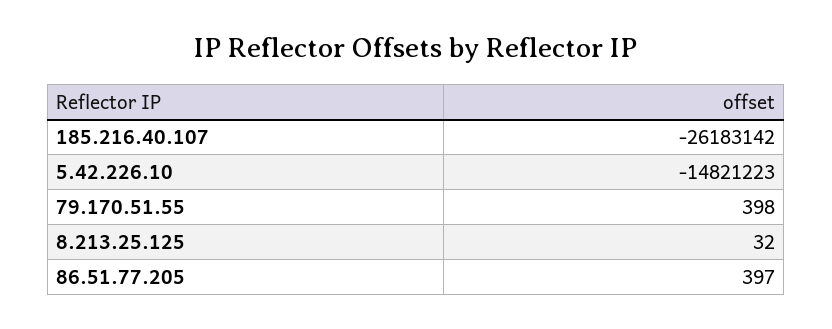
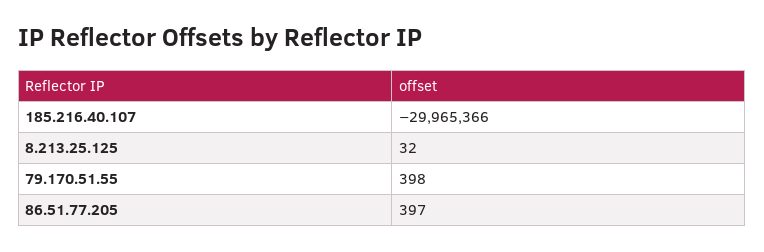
  {
-   "185.216.40.107": -26183142,
+   "185.216.40.107": -29965366,
-   "5.42.226.10": -14821223,
    "79.170.51.55": 398,
    "8.213.25.125": 32,
    "86.51.77.205": 397
  }

